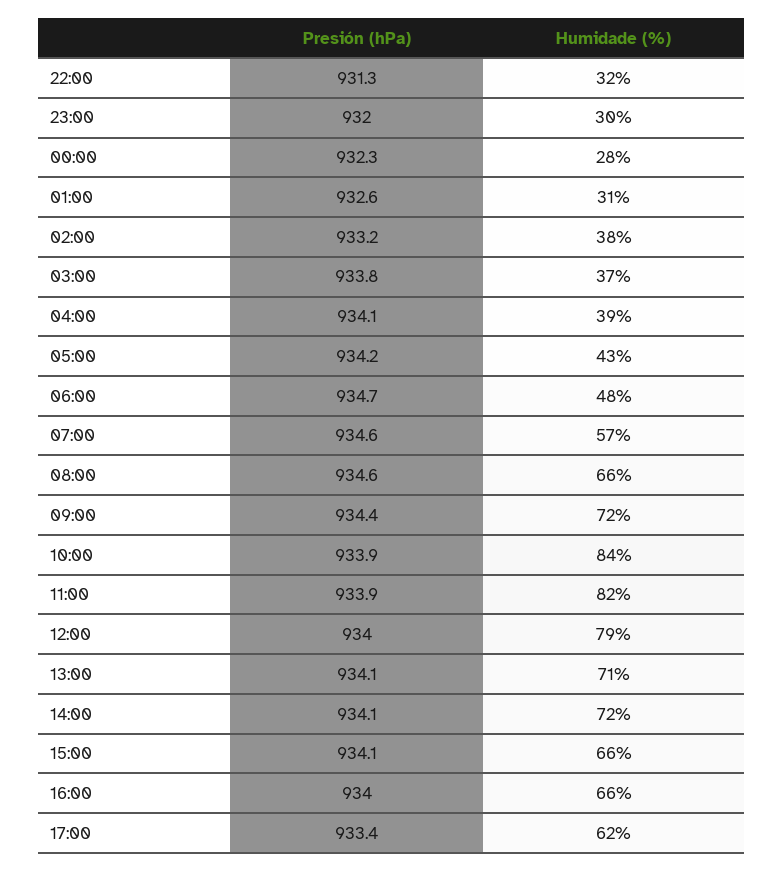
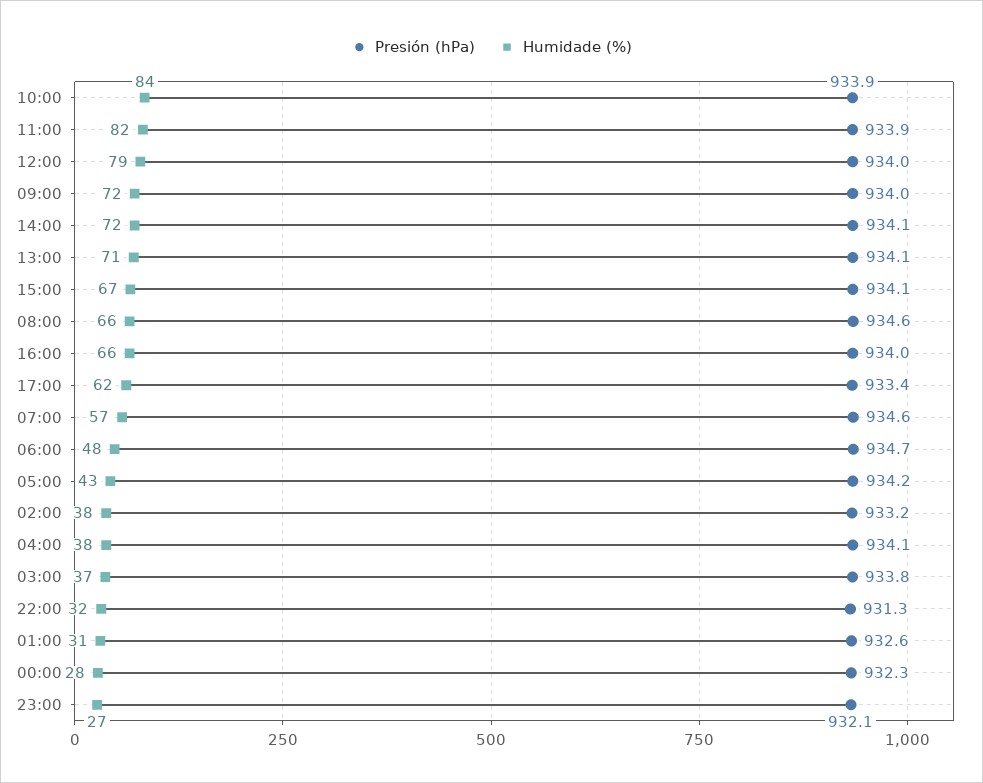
  {
    "Presión (hPa)": {
      "22:00": 931.3,
-     "23:00": 932,
+     "23:00": 932.1,
      "00:00": 932.3,
      "01:00": 932.6,
      "02:00": 933.2,
      "03:00": 933.8,
      "04:00": 934.1,
      "05:00": 934.2,
      "06:00": 934.7,
      "07:00": 934.6,
      "08:00": 934.6,
-     "09:00": 934.4,
+     "09:00": 934,
      "10:00": 933.9,
      "11:00": 933.9,
      "12:00": 934,
      "13:00": 934.1,
      "14:00": 934.1,
      "15:00": 934.1,
      "16:00": 934,
      "17:00": 933.4
    },
    "Humidade (%)": {
      "22:00": 32,
-     "23:00": 30,
+     "23:00": 27,
      "00:00": 28,
      "01:00": 31,
      "02:00": 38,
      "03:00": 37,
-     "04:00": 39,
+     "04:00": 38,
      "05:00": 43,
      "06:00": 48,
      "07:00": 57,
      "08:00": 66,
      "09:00": 72,
      "10:00": 84,
      "11:00": 82,
      "12:00": 79,
      "13:00": 71,
      "14:00": 72,
-     "15:00": 66,
+     "15:00": 67,
      "16:00": 66,
      "17:00": 62
    }
  }

